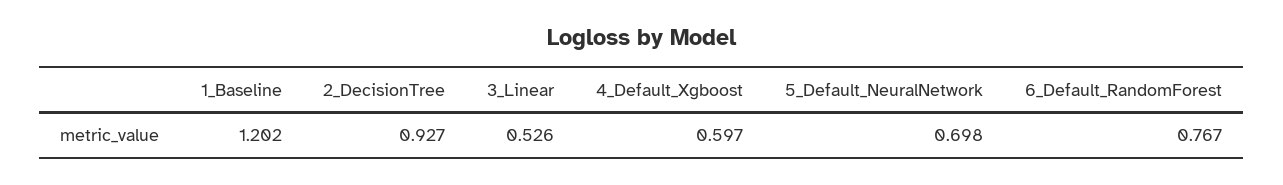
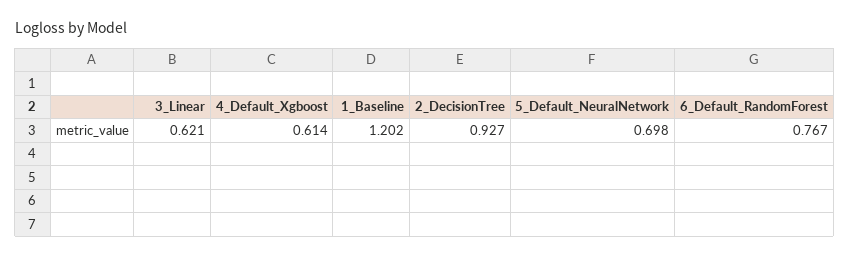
  {
    "1_Baseline": 1.202,
    "2_DecisionTree": 0.927,
-   "3_Linear": 0.526,
+   "3_Linear": 0.621,
-   "4_Default_Xgboost": 0.597,
+   "4_Default_Xgboost": 0.614,
    "5_Default_NeuralNetwork": 0.698,
    "6_Default_RandomForest": 0.767
  }

